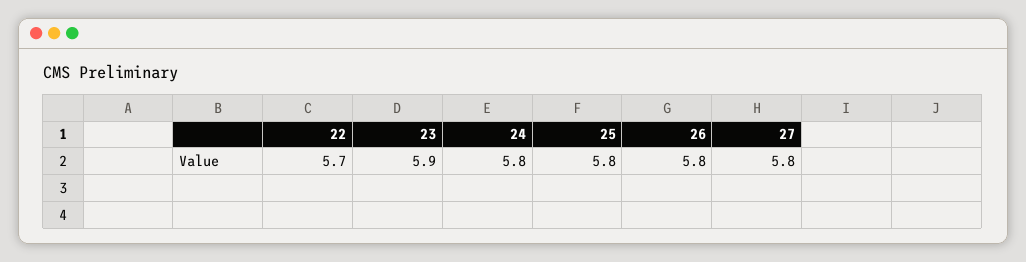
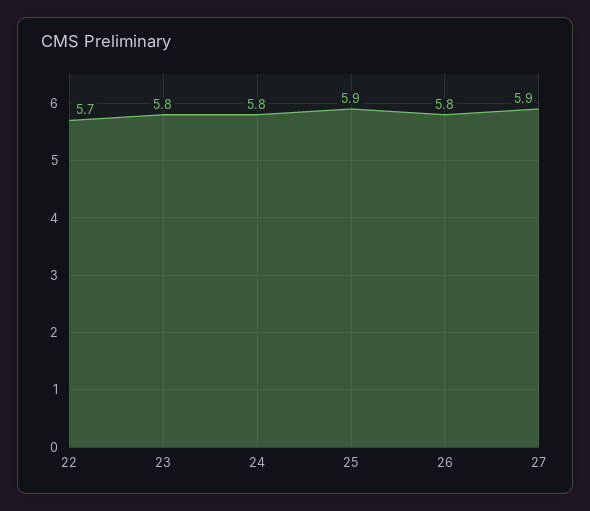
  {
    "22": 5.7,
-   "23": 5.9,
+   "23": 5.8,
    "24": 5.8,
-   "25": 5.8,
+   "25": 5.9,
    "26": 5.8,
-   "27": 5.8
+   "27": 5.9
  }

